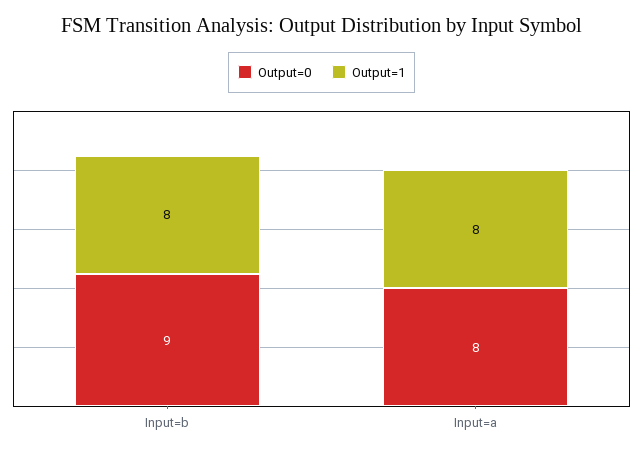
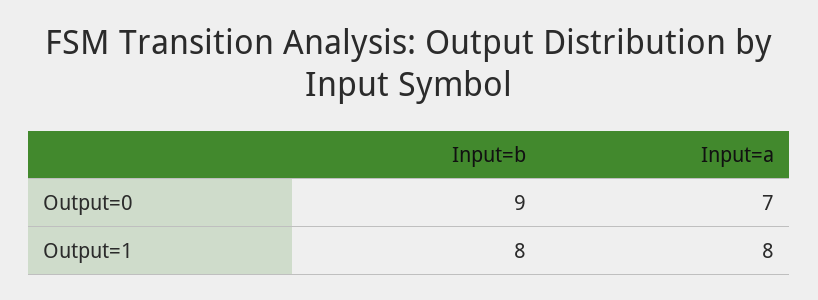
  {
    "Output=0": {
      "Input=b": 9,
-     "Input=a": 8
+     "Input=a": 7
    },
    "Output=1": {
      "Input=b": 8,
      "Input=a": 8
    }
  }

